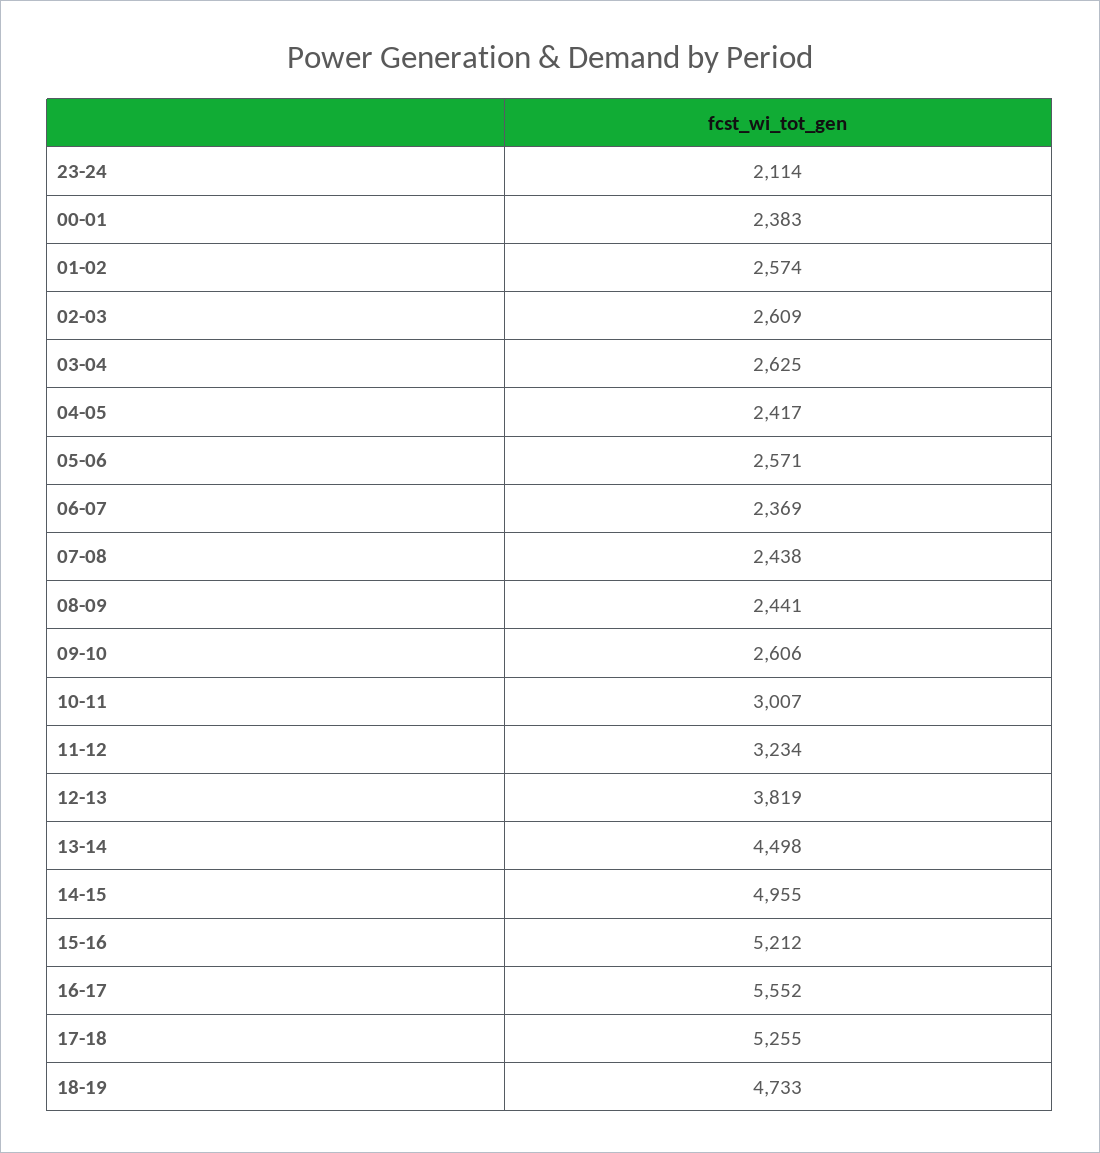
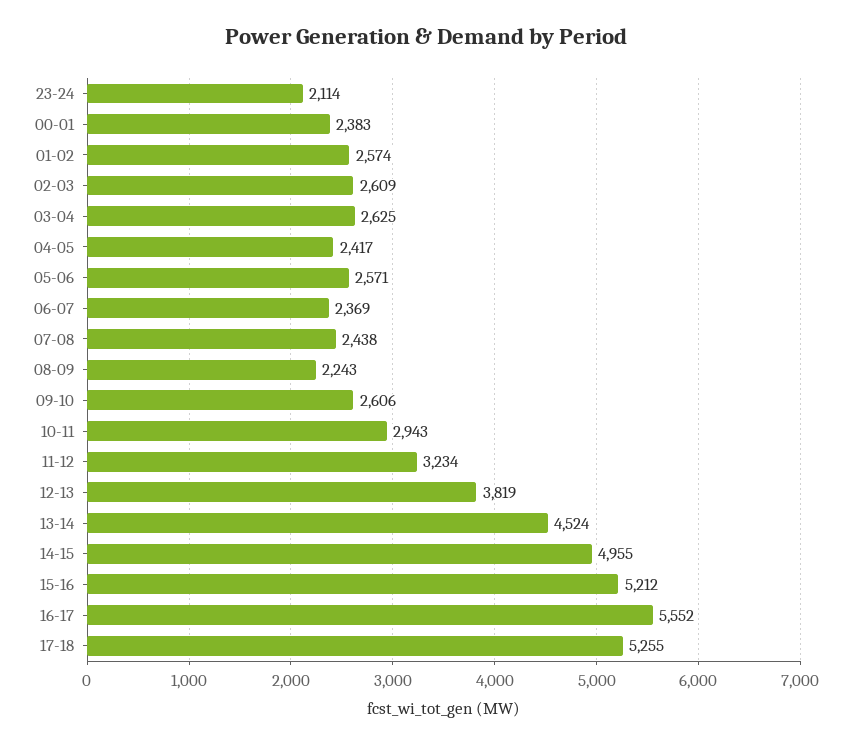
  {
    "23-24": 2114,
    "00-01": 2383,
    "01-02": 2574,
    "02-03": 2609,
    "03-04": 2625,
    "04-05": 2417,
    "05-06": 2571,
    "06-07": 2369,
    "07-08": 2438,
-   "08-09": 2441,
+   "08-09": 2243,
    "09-10": 2606,
-   "10-11": 3007,
+   "10-11": 2943,
    "11-12": 3234,
    "12-13": 3819,
-   "13-14": 4498,
+   "13-14": 4524,
    "14-15": 4955,
    "15-16": 5212,
    "16-17": 5552,
-   "17-18": 5255,
+   "17-18": 5255
-   "18-19": 4733
  }

